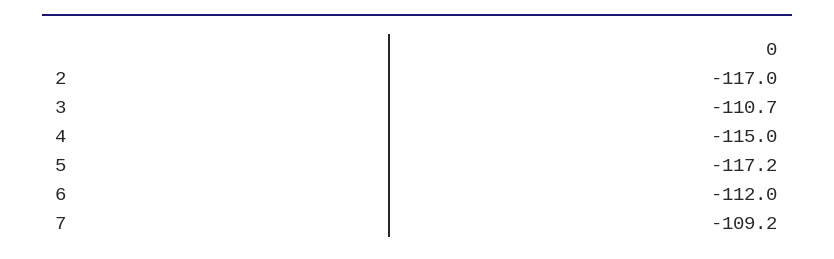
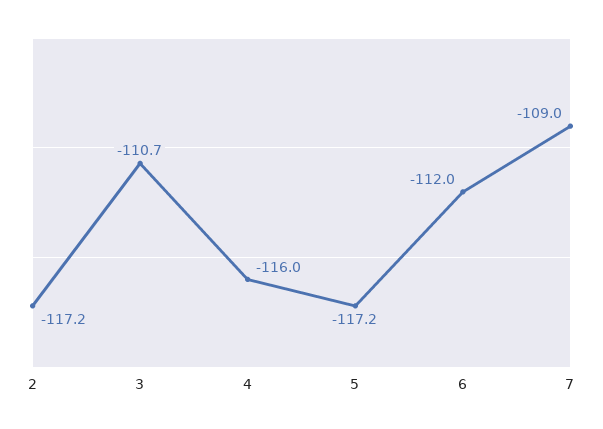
  {
-   "2": -117,
+   "2": -117.2,
    "3": -110.7,
-   "4": -115,
+   "4": -116,
    "5": -117.2,
    "6": -112,
-   "7": -109.2
+   "7": -109
  }

